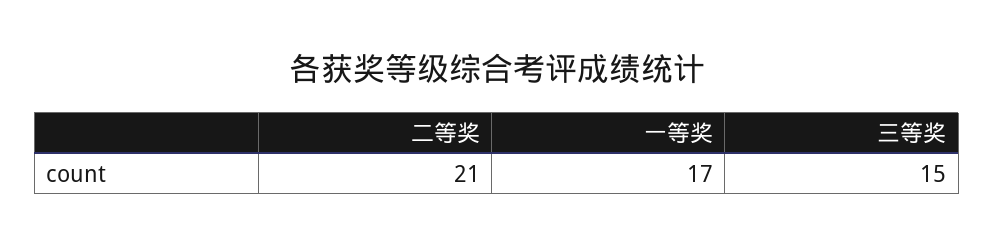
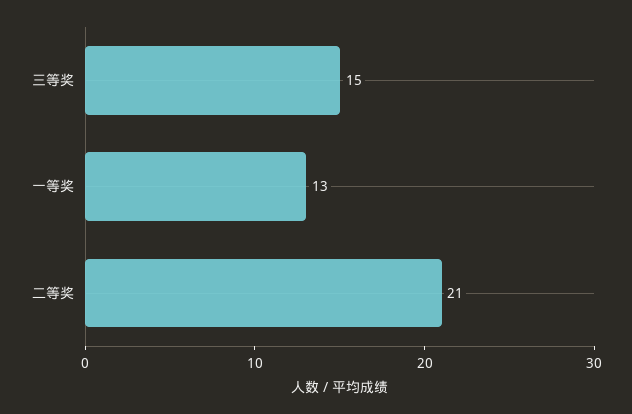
  {
    "二等奖": 21,
-   "一等奖": 17,
+   "一等奖": 13,
    "三等奖": 15
  }

